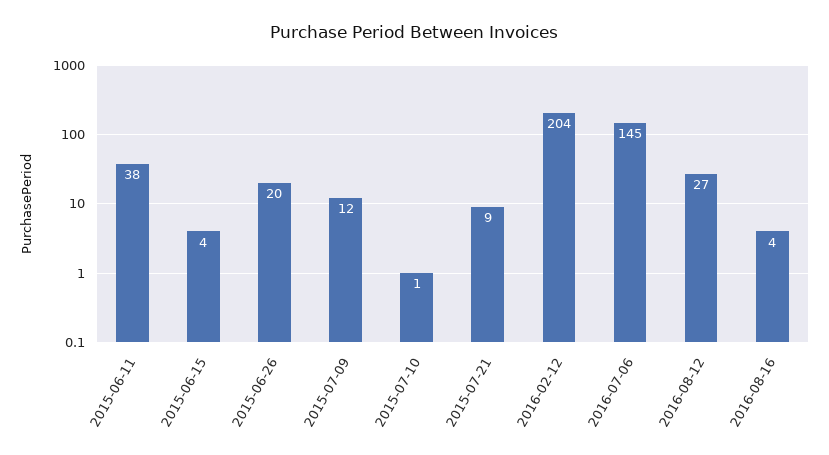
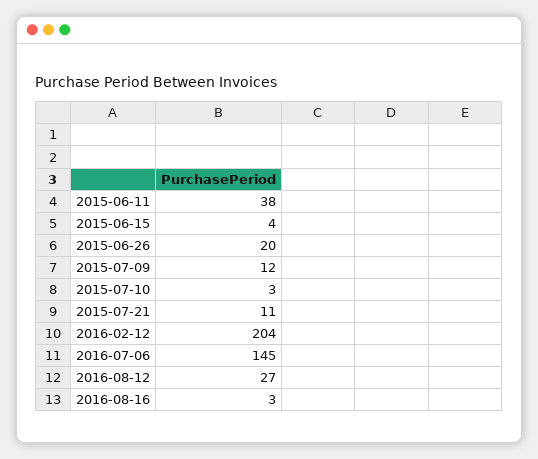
  {
    "2015-06-11": 38,
    "2015-06-15": 4,
    "2015-06-26": 20,
    "2015-07-09": 12,
-   "2015-07-10": 1,
+   "2015-07-10": 3,
-   "2015-07-21": 9,
+   "2015-07-21": 11,
    "2016-02-12": 204,
    "2016-07-06": 145,
    "2016-08-12": 27,
-   "2016-08-16": 4
+   "2016-08-16": 3
  }

